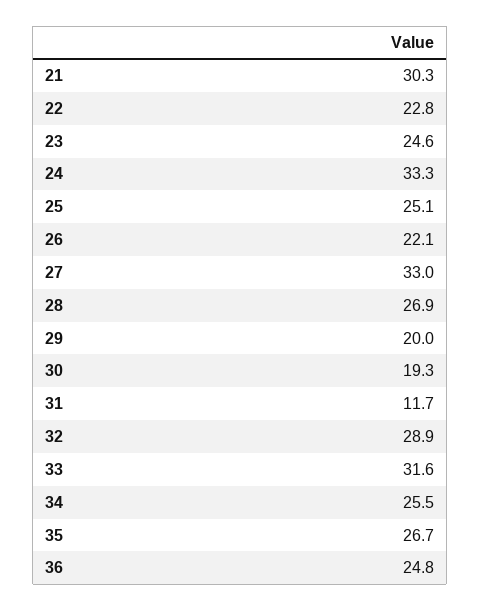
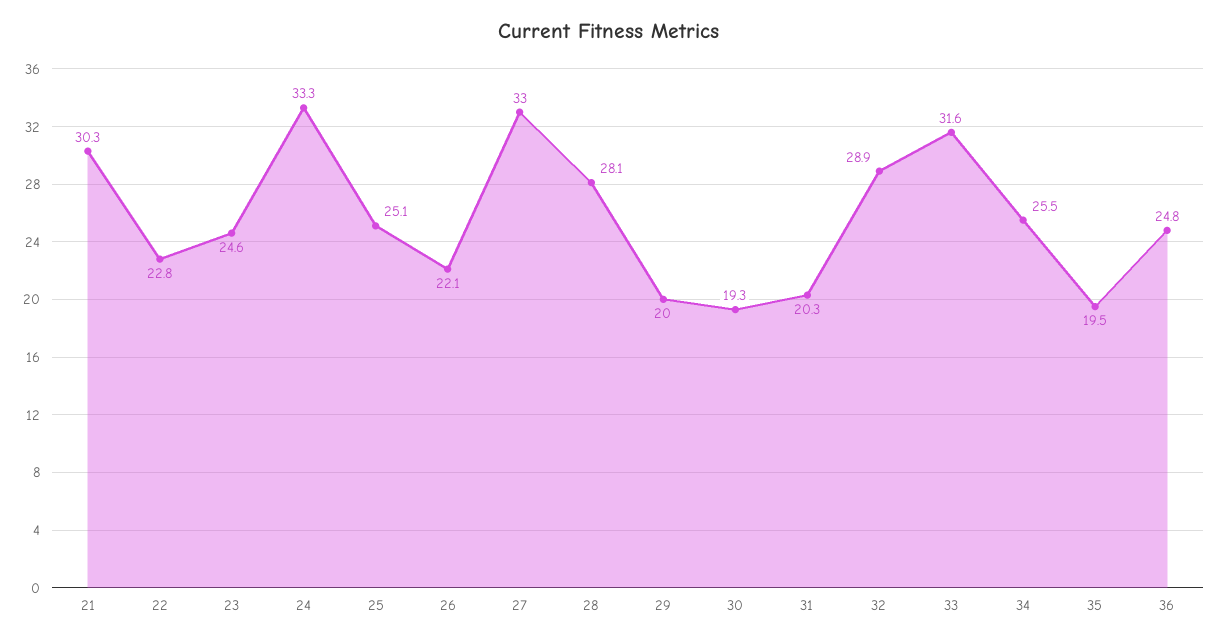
  {
    "21": 30.3,
    "22": 22.8,
    "23": 24.6,
    "24": 33.3,
    "25": 25.1,
    "26": 22.1,
    "27": 33,
-   "28": 26.9,
+   "28": 28.1,
    "29": 20,
    "30": 19.3,
-   "31": 11.7,
+   "31": 20.3,
    "32": 28.9,
    "33": 31.6,
    "34": 25.5,
-   "35": 26.7,
+   "35": 19.5,
    "36": 24.8
  }

